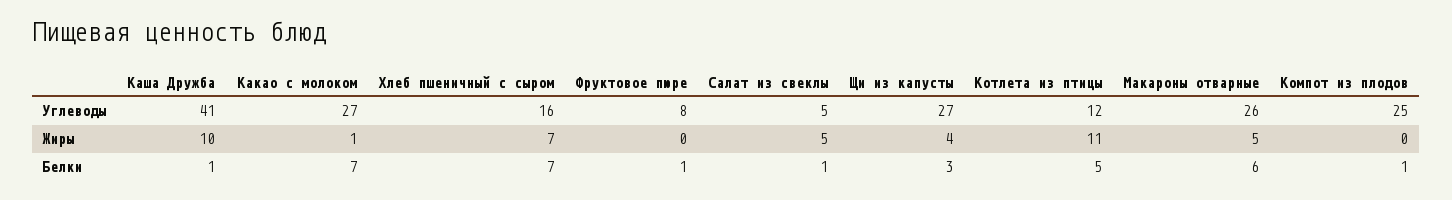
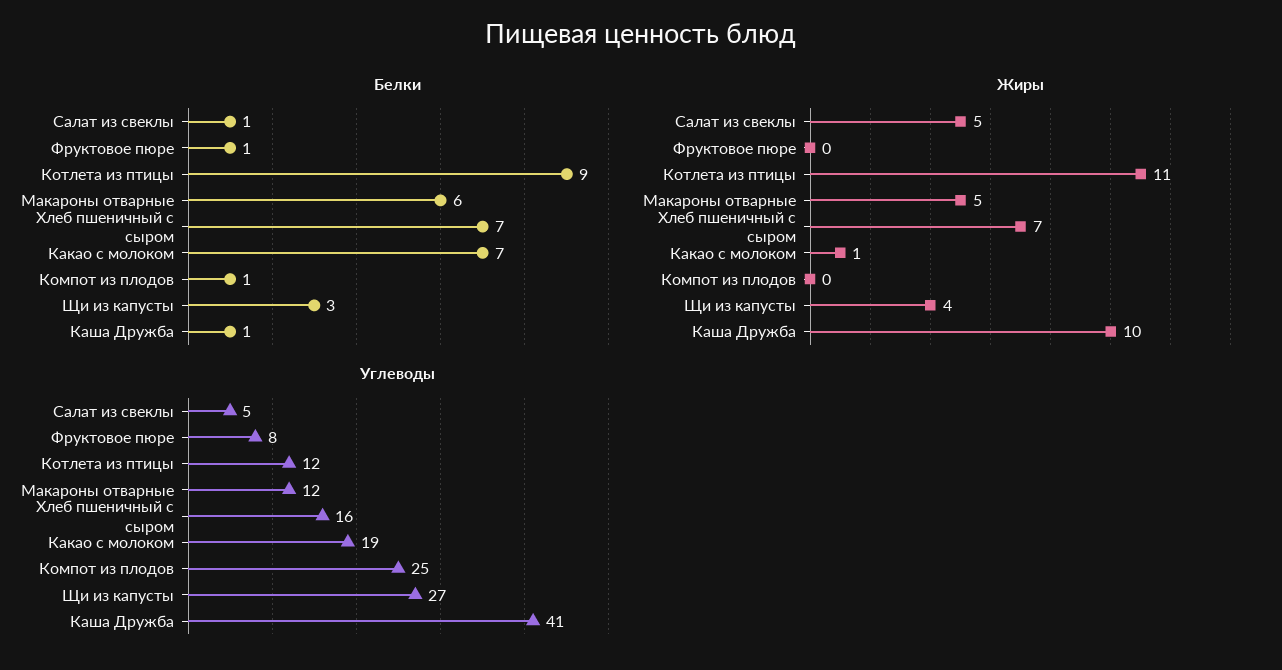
  {
    "Углеводы": {
      "Каша Дружба": 41,
-     "Какао с молоком": 27,
+     "Какао с молоком": 19,
      "Хлеб пшеничный с сыром": 16,
      "Фруктовое пюре": 8,
      "Салат из свеклы": 5,
      "Щи из капусты": 27,
      "Котлета из птицы": 12,
-     "Макароны отварные": 26,
+     "Макароны отварные": 12,
      "Компот из плодов": 25
    },
    "Жиры": {
      "Каша Дружба": 10,
      "Какао с молоком": 1,
      "Хлеб пшеничный с сыром": 7,
      "Фруктовое пюре": 0,
      "Салат из свеклы": 5,
      "Щи из капусты": 4,
      "Котлета из птицы": 11,
      "Макароны отварные": 5,
      "Компот из плодов": 0
    },
    "Белки": {
      "Каша Дружба": 1,
      "Какао с молоком": 7,
      "Хлеб пшеничный с сыром": 7,
      "Фруктовое пюре": 1,
      "Салат из свеклы": 1,
      "Щи из капусты": 3,
-     "Котлета из птицы": 5,
+     "Котлета из птицы": 9,
      "Макароны отварные": 6,
      "Компот из плодов": 1
    }
  }

